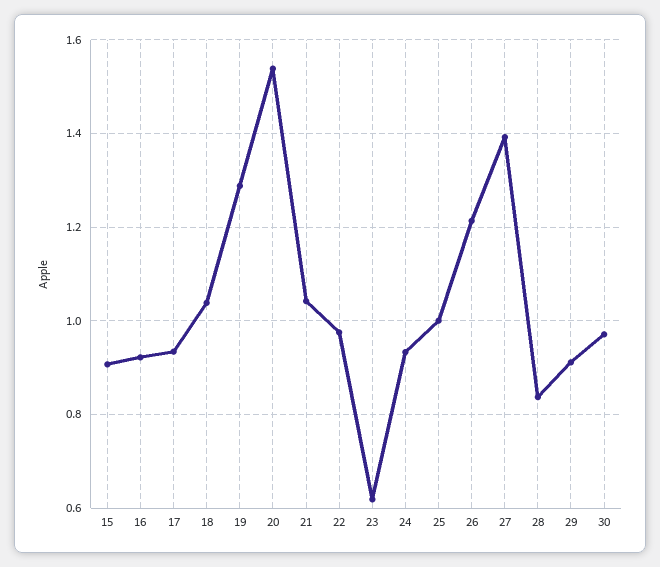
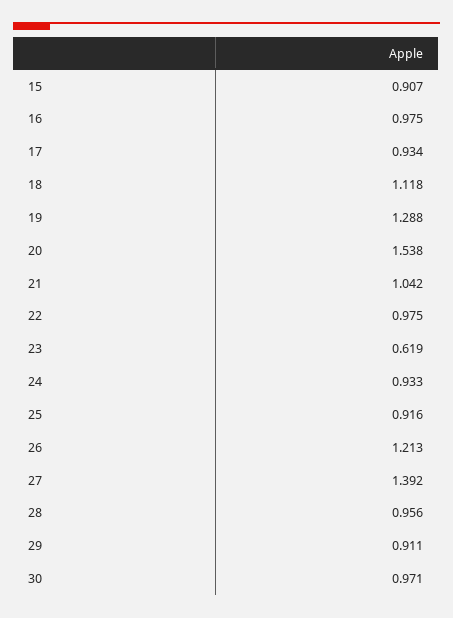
  {
    "15": 0.907,
-   "16": 0.92,
+   "16": 0.975,
    "17": 0.934,
-   "18": 1.04,
+   "18": 1.118,
    "19": 1.288,
    "20": 1.538,
    "21": 1.042,
    "22": 0.975,
    "23": 0.619,
    "24": 0.933,
-   "25": 1,
+   "25": 0.916,
    "26": 1.213,
    "27": 1.392,
-   "28": 0.84,
+   "28": 0.956,
    "29": 0.911,
    "30": 0.971
  }

